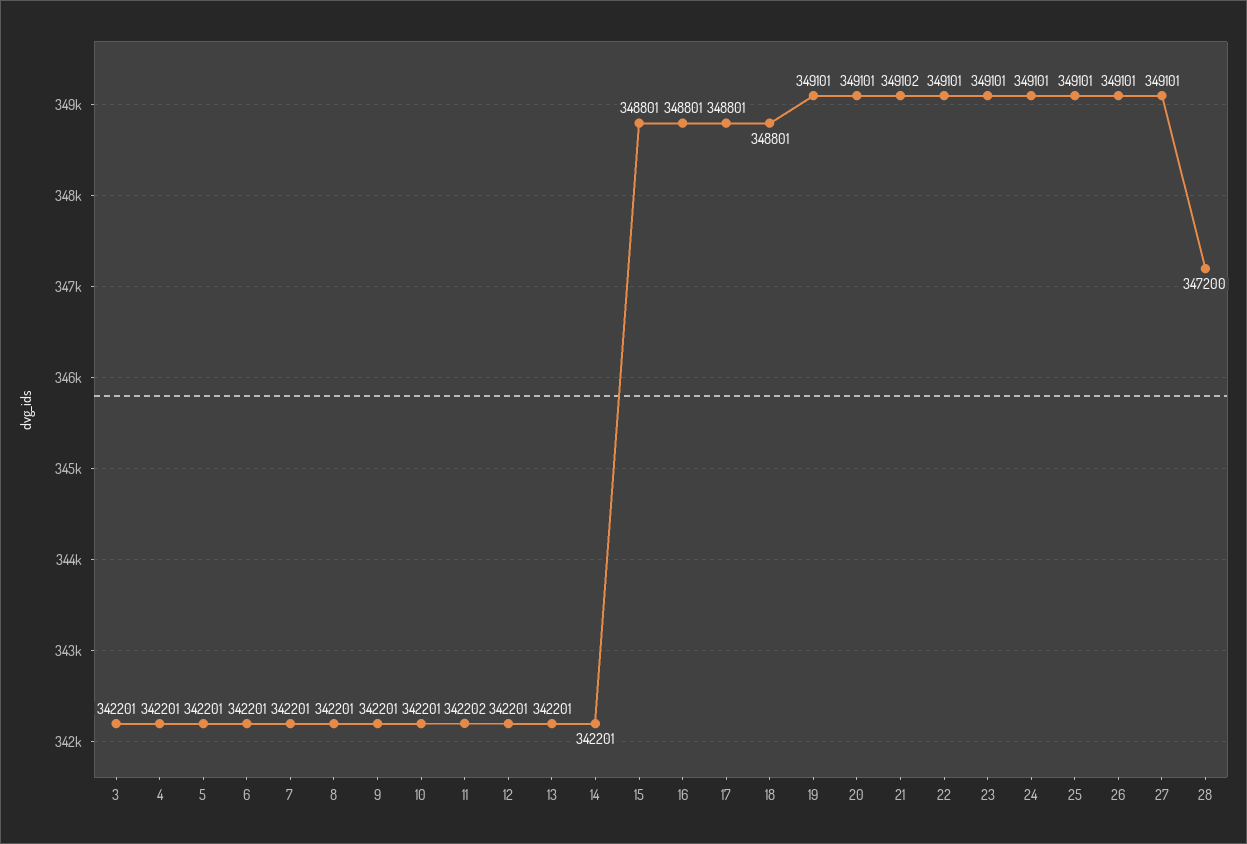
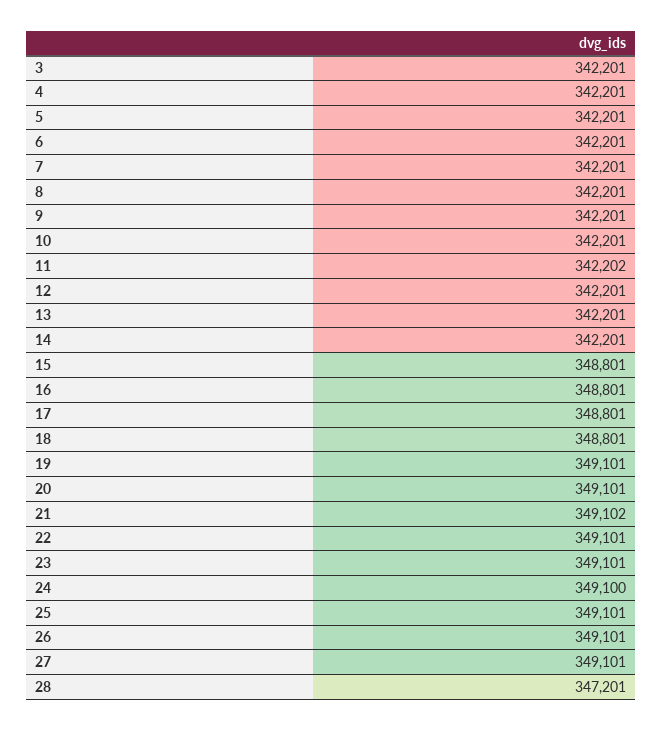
  {
    "3": 342201,
    "4": 342201,
    "5": 342201,
    "6": 342201,
    "7": 342201,
    "8": 342201,
    "9": 342201,
    "10": 342201,
    "11": 342202,
    "12": 342201,
    "13": 342201,
    "14": 342201,
    "15": 348801,
    "16": 348801,
    "17": 348801,
    "18": 348801,
    "19": 349101,
    "20": 349101,
    "21": 349102,
    "22": 349101,
    "23": 349101,
-   "24": 349101,
+   "24": 349100,
    "25": 349101,
    "26": 349101,
    "27": 349101,
-   "28": 347200
+   "28": 347201
  }

